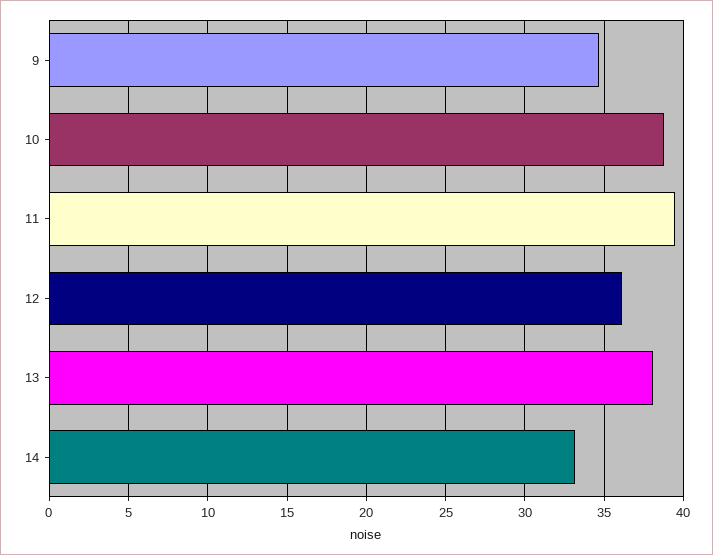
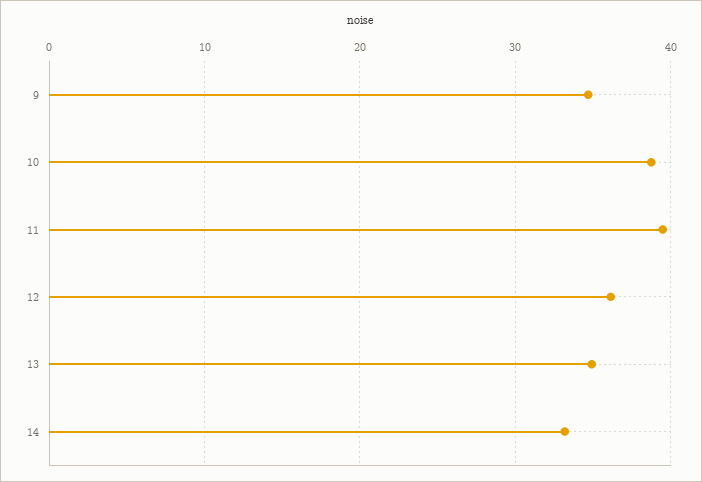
  {
    "9": 34.5,
    "10": 39,
    "11": 39.5,
    "12": 36,
-   "13": 38,
+   "13": 35,
    "14": 33
  }

